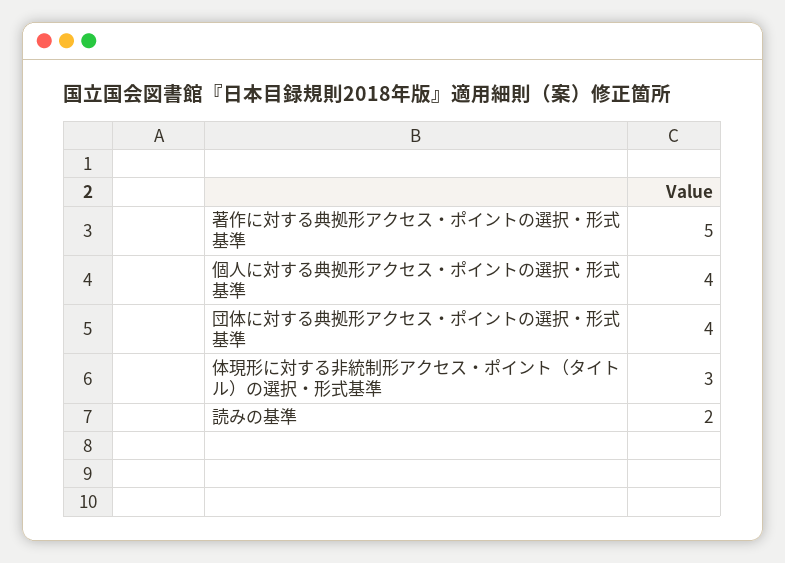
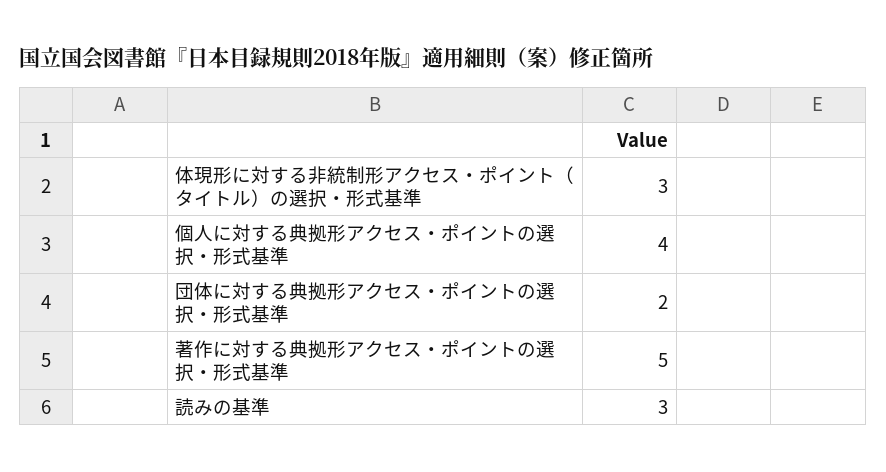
  {
    "著作に対する典拠形アクセス・ポイントの選択・形式基準": 5,
    "個人に対する典拠形アクセス・ポイントの選択・形式基準": 4,
-   "団体に対する典拠形アクセス・ポイントの選択・形式基準": 4,
+   "団体に対する典拠形アクセス・ポイントの選択・形式基準": 2,
    "体現形に対する非統制形アクセス・ポイント（タイトル）の選択・形式基準": 3,
-   "読みの基準": 2
+   "読みの基準": 3
  }

